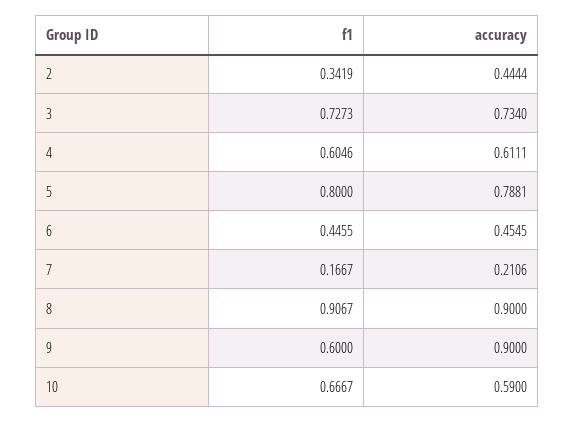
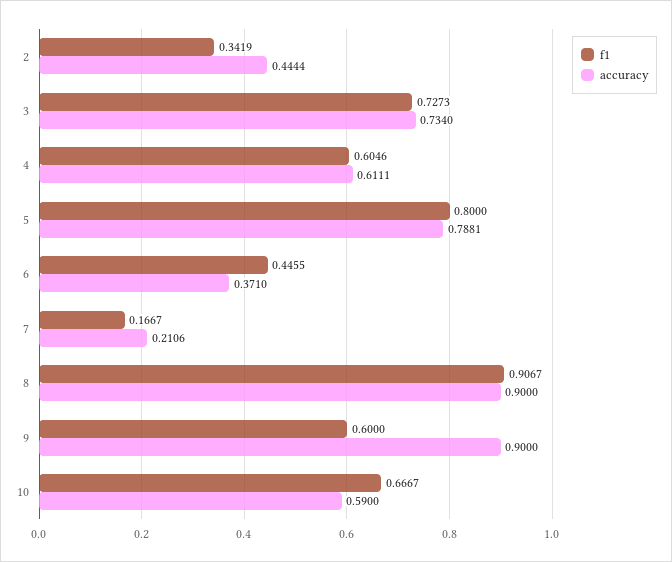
  {
    "f1": {
      "2": 0.3419,
      "3": 0.7273,
      "4": 0.6046,
      "5": 0.8,
      "6": 0.4455,
      "7": 0.1667,
      "8": 0.9067,
      "9": 0.6,
      "10": 0.6667
    },
    "accuracy": {
      "2": 0.4444,
      "3": 0.734,
      "4": 0.6111,
      "5": 0.7881,
-     "6": 0.4545,
+     "6": 0.371,
      "7": 0.2106,
      "8": 0.9,
      "9": 0.9,
      "10": 0.59
    }
  }

